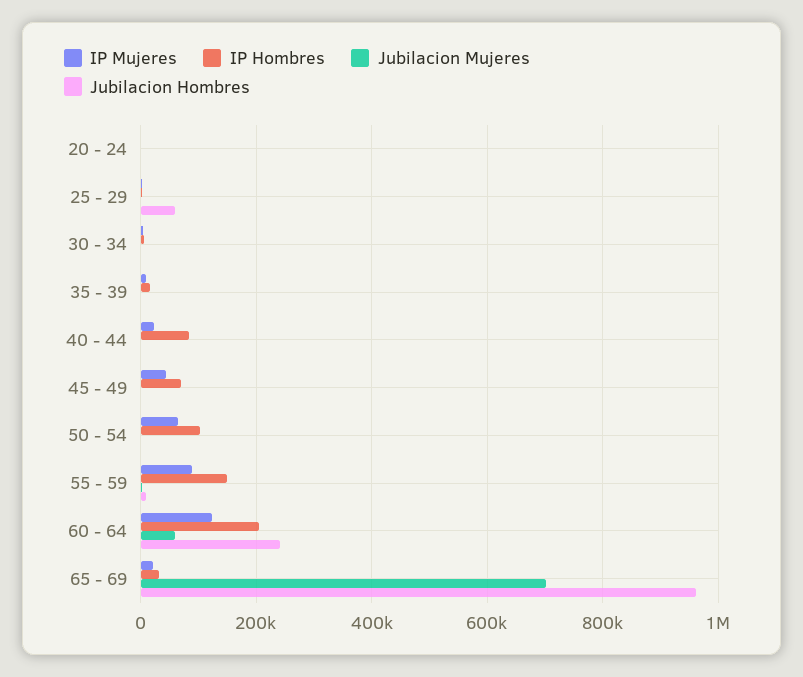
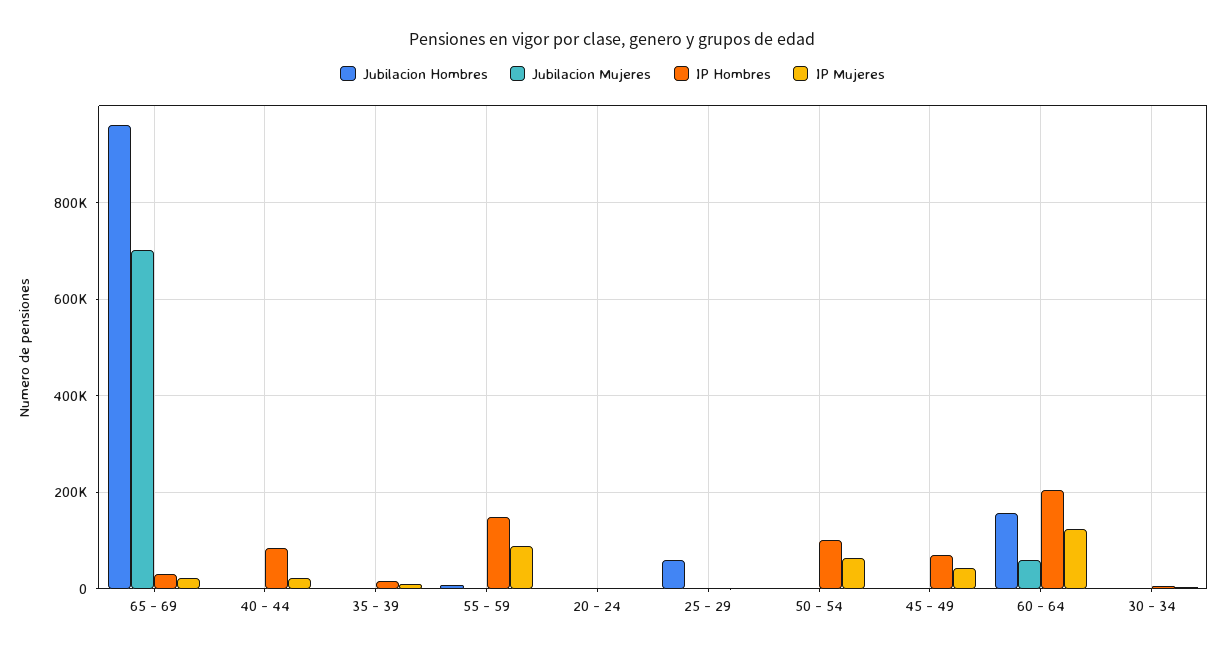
  {
    "IP Mujeres": {
      "20 - 24": 0,
      "25 - 29": 0,
      "30 - 34": 0,
      "35 - 39": 0,
      "40 - 44": 20000,
      "45 - 49": 40000,
      "50 - 54": 60000,
      "55 - 59": 80000,
      "60 - 64": 120000,
      "65 - 69": 20000
    },
    "IP Hombres": {
      "20 - 24": 0,
      "25 - 29": 0,
      "30 - 34": 0,
      "35 - 39": 20000,
      "40 - 44": 80000,
      "45 - 49": 60000,
      "50 - 54": 100000,
      "55 - 59": 140000,
      "60 - 64": 200000,
      "65 - 69": 40000
    },
    "Jubilacion Mujeres": {
      "20 - 24": 0,
      "25 - 29": 0,
      "30 - 34": 0,
      "35 - 39": 0,
      "40 - 44": 0,
      "45 - 49": 0,
      "50 - 54": 0,
      "55 - 59": 0,
      "60 - 64": 60000,
      "65 - 69": 700000
    },
    "Jubilacion Hombres": {
      "20 - 24": 0,
      "25 - 29": 60000,
      "30 - 34": 0,
      "35 - 39": 0,
      "40 - 44": 0,
      "45 - 49": 0,
      "50 - 54": 0,
      "55 - 59": 0,
-     "60 - 64": 240000,
+     "60 - 64": 160000,
      "65 - 69": 960000
    }
  }

